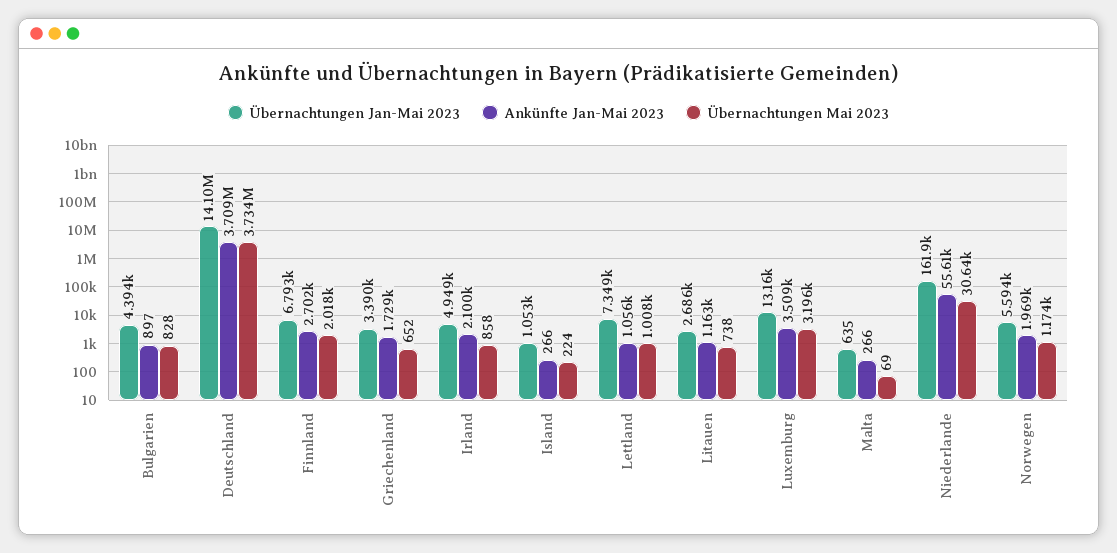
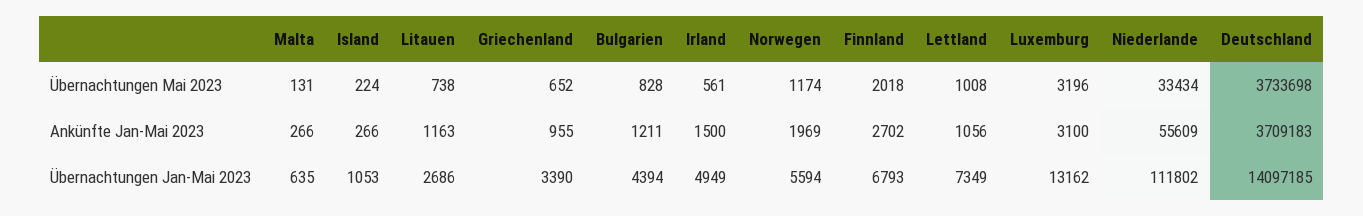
  {
    "Übernachtungen Jan-Mai 2023": {
      "Bulgarien": 4394,
      "Deutschland": 14097185,
      "Finnland": 6793,
      "Griechenland": 3390,
      "Irland": 4949,
      "Island": 1053,
      "Lettland": 7349,
      "Litauen": 2686,
      "Luxemburg": 13162,
      "Malta": 635,
-     "Niederlande": 161900,
+     "Niederlande": 111802,
      "Norwegen": 5594
    },
    "Ankünfte Jan-Mai 2023": {
-     "Bulgarien": 897,
+     "Bulgarien": 1211,
      "Deutschland": 3709183,
      "Finnland": 2702,
-     "Griechenland": 1729,
+     "Griechenland": 955,
-     "Irland": 2100,
+     "Irland": 1500,
      "Island": 266,
      "Lettland": 1056,
      "Litauen": 1163,
-     "Luxemburg": 3509,
+     "Luxemburg": 3100,
      "Malta": 266,
      "Niederlande": 55609,
      "Norwegen": 1969
    },
    "Übernachtungen Mai 2023": {
      "Bulgarien": 828,
      "Deutschland": 3733698,
      "Finnland": 2018,
      "Griechenland": 652,
-     "Irland": 858,
+     "Irland": 561,
      "Island": 224,
      "Lettland": 1008,
      "Litauen": 738,
      "Luxemburg": 3196,
-     "Malta": 69,
+     "Malta": 131,
-     "Niederlande": 30640,
+     "Niederlande": 33434,
      "Norwegen": 1174
    }
  }

